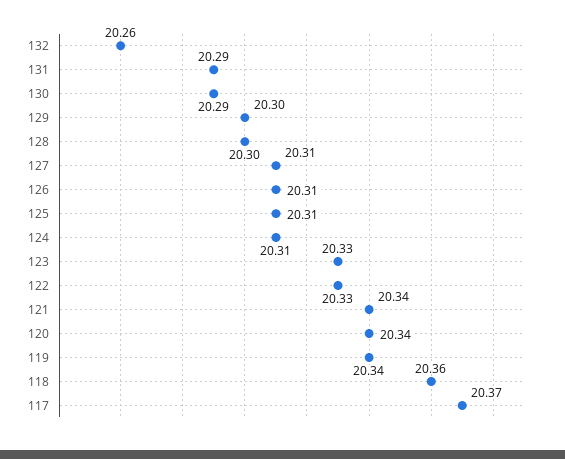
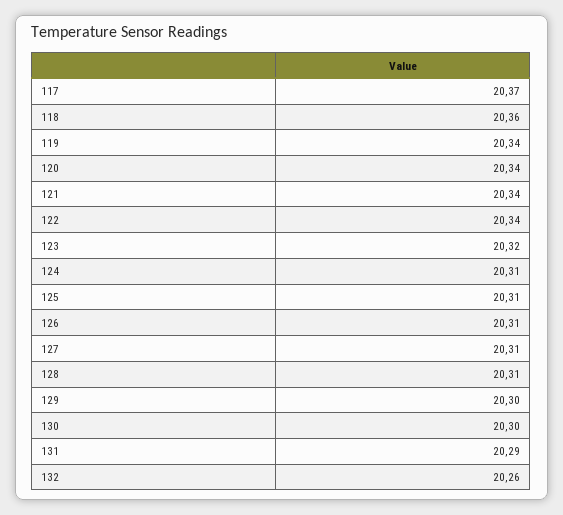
  {
    "132": 20.26,
    "131": 20.29,
-   "130": 20.29,
+   "130": 20.3,
    "129": 20.3,
-   "128": 20.3,
+   "128": 20.31,
    "127": 20.31,
    "126": 20.31,
    "125": 20.31,
    "124": 20.31,
-   "123": 20.33,
+   "123": 20.32,
-   "122": 20.33,
+   "122": 20.34,
    "121": 20.34,
    "120": 20.34,
    "119": 20.34,
    "118": 20.36,
    "117": 20.37
  }

